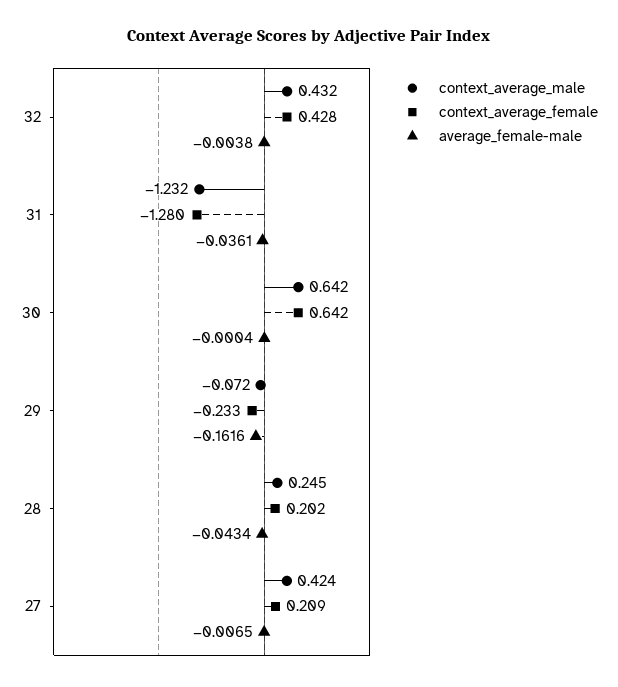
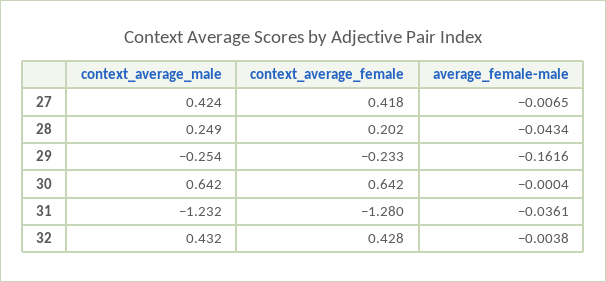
  {
    "context_average_male": {
      "32": 0.432,
      "31": -1.232,
      "30": 0.642,
-     "29": -0.072,
+     "29": -0.254,
-     "28": 0.245,
+     "28": 0.249,
      "27": 0.424
    },
    "context_average_female": {
      "32": 0.428,
      "31": -1.28,
      "30": 0.642,
      "29": -0.233,
      "28": 0.202,
-     "27": 0.209
+     "27": 0.418
    },
    "average_female-male": {
      "32": -0.0038,
      "31": -0.0361,
      "30": -0.0004,
      "29": -0.1616,
      "28": -0.0434,
      "27": -0.0065
    }
  }

